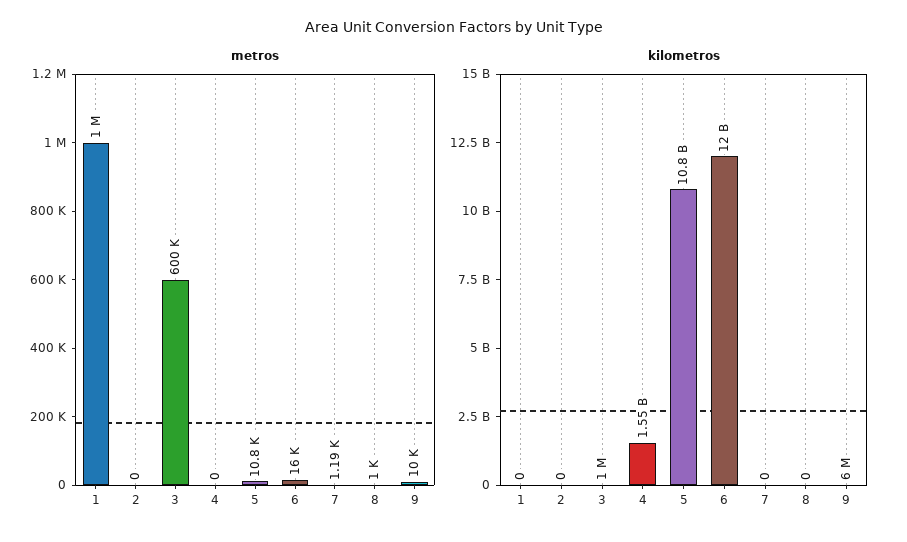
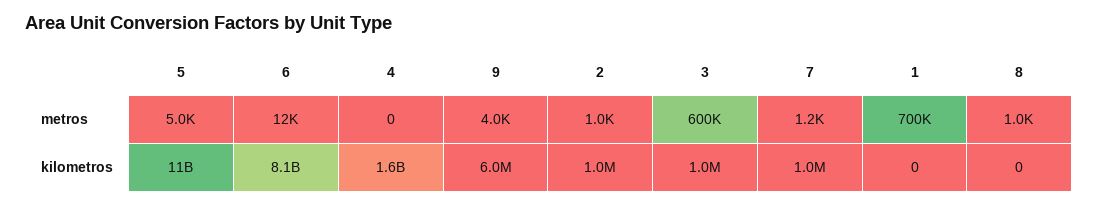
  {
    "metros": {
-     "1": 1000000,
+     "1": 700000,
-     "2": 0,
+     "2": 1000,
      "3": 600000,
      "4": 0,
-     "5": 10800,
+     "5": 5000,
-     "6": 16000,
+     "6": 12000,
      "7": 1190,
      "8": 1000,
-     "9": 10000
+     "9": 4000
    },
    "kilometros": {
      "1": 0,
-     "2": 0,
+     "2": 1000000,
      "3": 1000000,
      "4": 1550000000,
      "5": 10800000000,
-     "6": 12000000000,
+     "6": 8100000000,
-     "7": 0,
+     "7": 1000000,
      "8": 0,
      "9": 6000000
    }
  }

